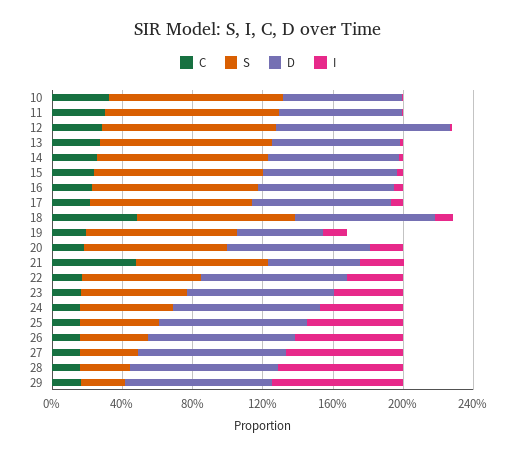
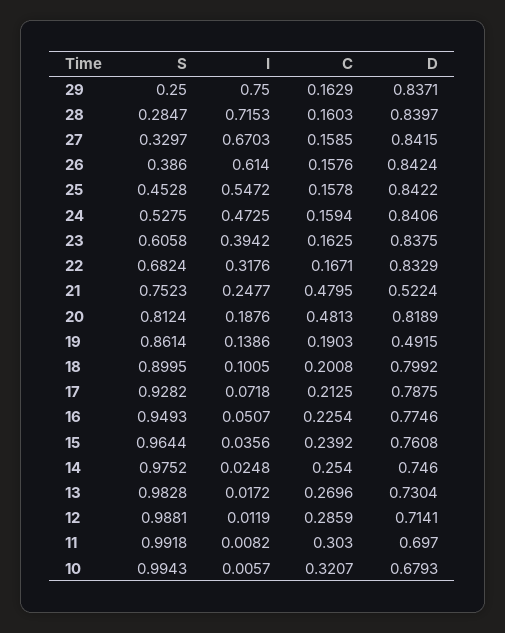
  {
    "C": {
      "10": 0.3207,
      "11": 0.303,
      "12": 0.2859,
      "13": 0.2696,
      "14": 0.254,
      "15": 0.2392,
      "16": 0.2254,
      "17": 0.2125,
-     "18": 0.5,
+     "18": 0.2008,
      "19": 0.1903,
-     "20": 0.2,
+     "20": 0.4813,
      "21": 0.4795,
      "22": 0.1671,
      "23": 0.1625,
      "24": 0.1594,
      "25": 0.1578,
      "26": 0.1576,
      "27": 0.1585,
      "28": 0.1603,
      "29": 0.1629
    },
    "S": {
      "10": 0.9943,
      "11": 0.9918,
      "12": 0.9881,
      "13": 0.9828,
      "14": 0.9752,
      "15": 0.9644,
      "16": 0.9493,
      "17": 0.9282,
      "18": 0.8995,
      "19": 0.8614,
      "20": 0.8124,
      "21": 0.7523,
      "22": 0.6824,
      "23": 0.6058,
      "24": 0.5275,
      "25": 0.4528,
      "26": 0.386,
      "27": 0.3297,
      "28": 0.2847,
      "29": 0.25
    },
    "D": {
      "10": 0.6793,
      "11": 0.697,
-     "12": 1,
+     "12": 0.7141,
      "13": 0.7304,
      "14": 0.746,
      "15": 0.7608,
      "16": 0.7746,
      "17": 0.7875,
      "18": 0.7992,
      "19": 0.4915,
      "20": 0.8189,
      "21": 0.5224,
      "22": 0.8329,
      "23": 0.8375,
      "24": 0.8406,
      "25": 0.8422,
      "26": 0.8424,
      "27": 0.8415,
      "28": 0.8397,
      "29": 0.8371
    },
    "I": {
      "10": 0.0057,
      "11": 0.0082,
      "12": 0.0119,
      "13": 0.0172,
      "14": 0.0248,
      "15": 0.0356,
      "16": 0.0507,
      "17": 0.0718,
      "18": 0.1005,
      "19": 0.1386,
      "20": 0.1876,
      "21": 0.2477,
      "22": 0.3176,
      "23": 0.3942,
      "24": 0.4725,
      "25": 0.5472,
      "26": 0.614,
      "27": 0.6703,
      "28": 0.7153,
      "29": 0.75
    }
  }

